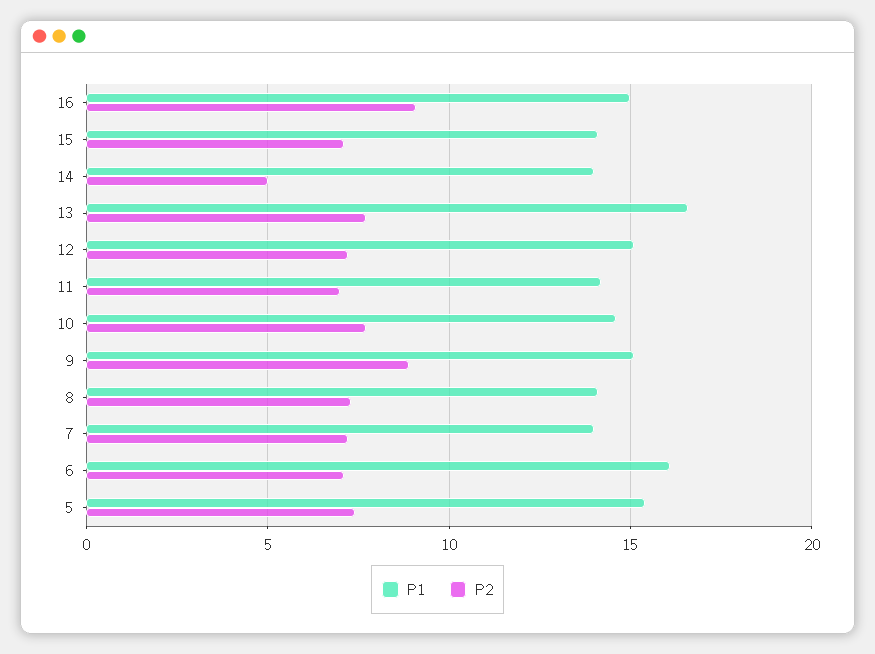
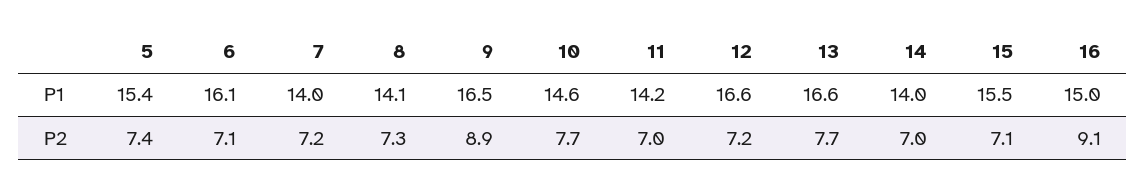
  {
    "P1": {
      "16": 15,
-     "15": 14,
+     "15": 15.5,
      "14": 14,
      "13": 16.6,
-     "12": 15,
+     "12": 16.6,
      "11": 14.2,
      "10": 14.6,
-     "9": 15,
+     "9": 16.5,
      "8": 14.1,
      "7": 14,
      "6": 16.1,
      "5": 15.4
    },
    "P2": {
      "16": 9.1,
      "15": 7.1,
-     "14": 5,
+     "14": 7,
      "13": 7.7,
      "12": 7.2,
      "11": 7,
      "10": 7.7,
      "9": 8.9,
      "8": 7.3,
      "7": 7.2,
      "6": 7.1,
      "5": 7.4
    }
  }

